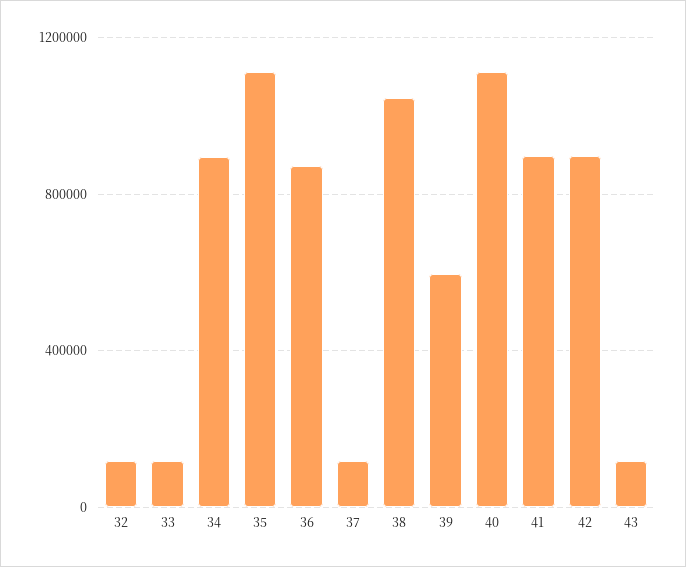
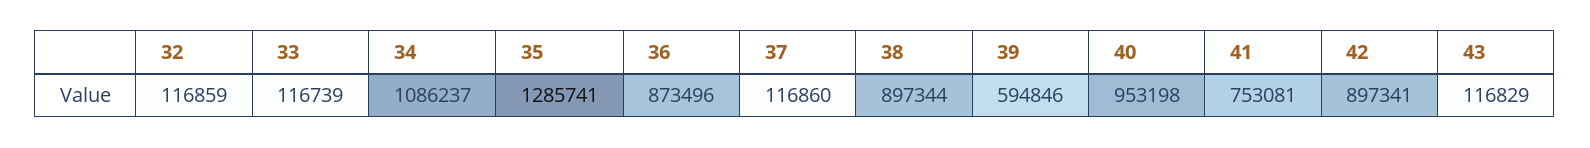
  {
    "32": 116859,
    "33": 116739,
-   "34": 900000,
+   "34": 1086237,
-   "35": 1100000,
+   "35": 1285741,
    "36": 873496,
    "37": 116860,
-   "38": 1050000,
+   "38": 897344,
    "39": 594846,
-   "40": 1100000,
+   "40": 953198,
-   "41": 900000,
+   "41": 753081,
    "42": 897341,
    "43": 116829
  }

